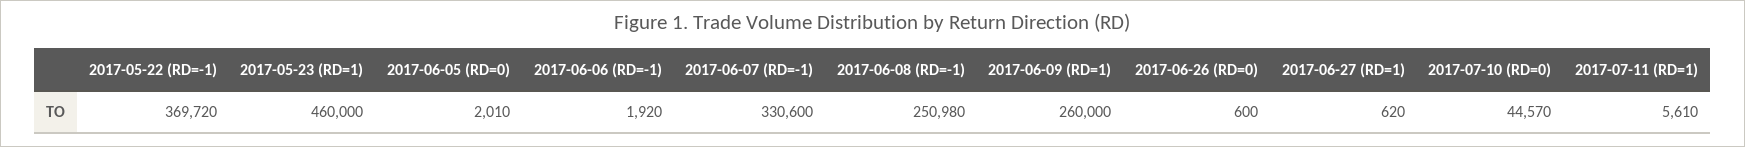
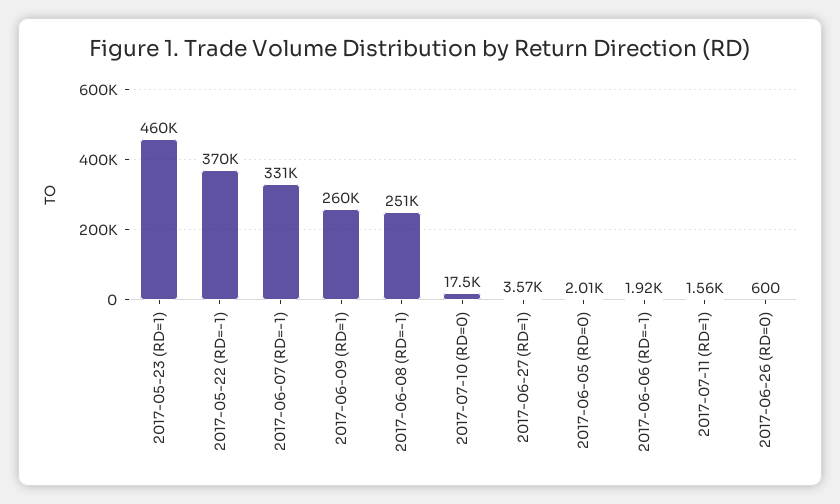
  {
    "2017-05-22 (RD=-1)": 369720,
    "2017-05-23 (RD=1)": 460000,
    "2017-06-05 (RD=0)": 2010,
    "2017-06-06 (RD=-1)": 1920,
    "2017-06-07 (RD=-1)": 330600,
    "2017-06-08 (RD=-1)": 250980,
    "2017-06-09 (RD=1)": 260000,
    "2017-06-26 (RD=0)": 600,
-   "2017-06-27 (RD=1)": 620,
+   "2017-06-27 (RD=1)": 3570,
-   "2017-07-10 (RD=0)": 44570,
+   "2017-07-10 (RD=0)": 17500,
-   "2017-07-11 (RD=1)": 5610
+   "2017-07-11 (RD=1)": 1560
  }

